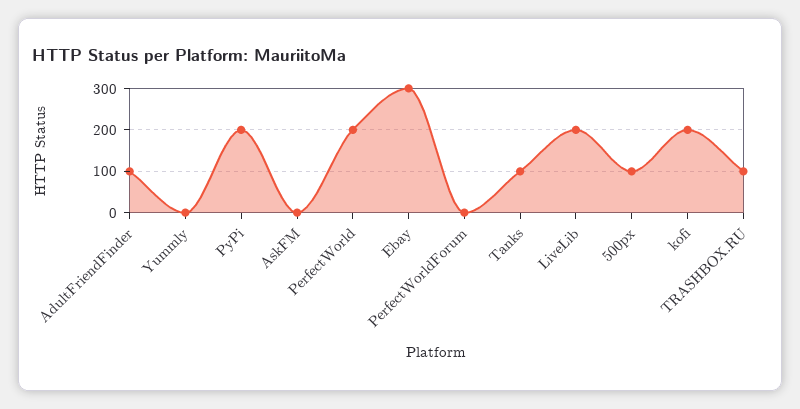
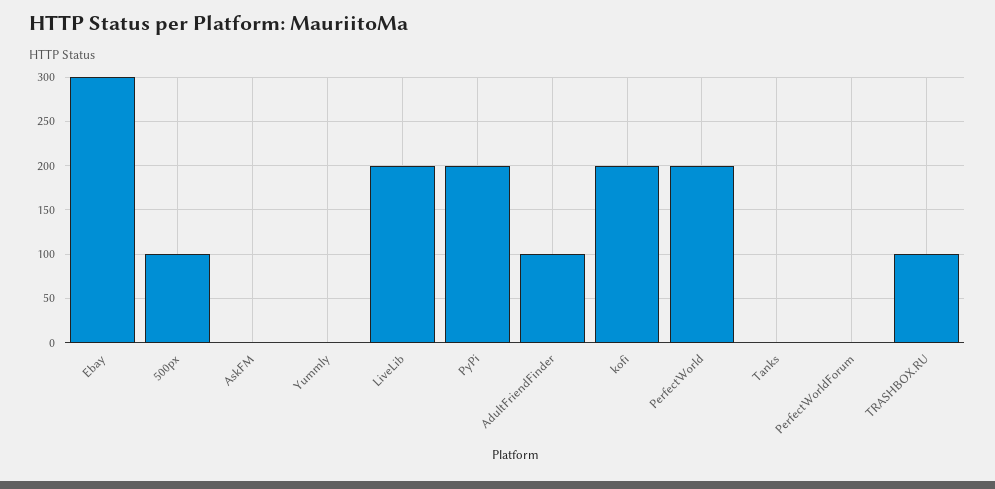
  {
    "AdultFriendFinder": 100,
    "Yummly": 0,
    "PyPi": 200,
    "AskFM": 0,
    "PerfectWorld": 200,
    "Ebay": 300,
    "PerfectWorldForum": 0,
-   "Tanks": 100,
+   "Tanks": 0,
    "LiveLib": 200,
    "500px": 100,
    "kofi": 200,
    "TRASHBOX.RU": 100
  }

